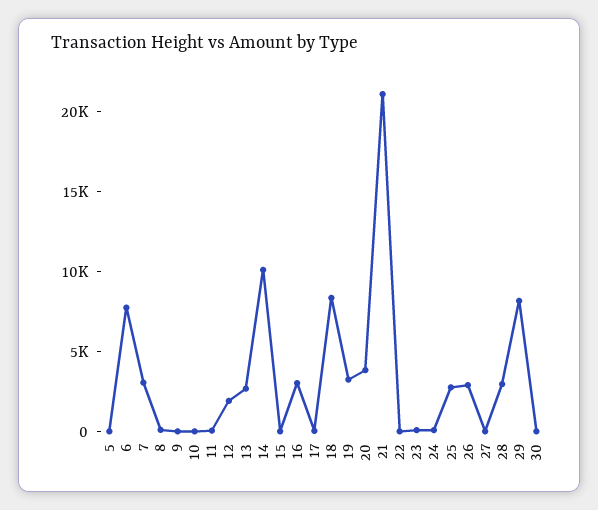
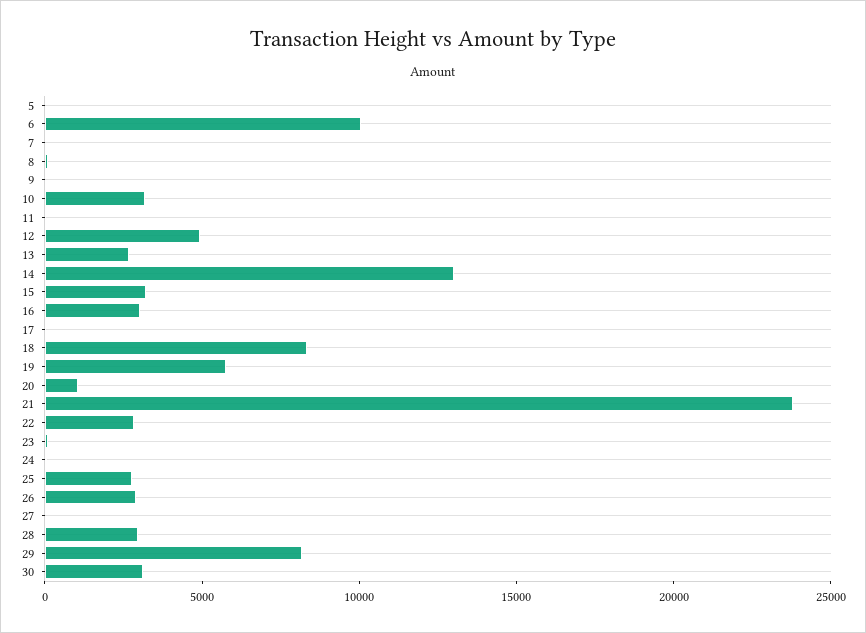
  {
    "5": 0,
-   "6": 8000,
+   "6": 10000,
-   "7": 3000,
+   "7": 0,
    "8": 0,
    "9": 0,
-   "10": 0,
+   "10": 3000,
    "11": 0,
-   "12": 2000,
+   "12": 5000,
    "13": 3000,
-   "14": 10000,
+   "14": 13000,
-   "15": 0,
+   "15": 3000,
    "16": 3000,
    "17": 0,
    "18": 8000,
-   "19": 3000,
+   "19": 6000,
-   "20": 4000,
+   "20": 1000,
-   "21": 21000,
+   "21": 24000,
-   "22": 0,
+   "22": 3000,
    "23": 0,
    "24": 0,
    "25": 3000,
    "26": 3000,
    "27": 0,
    "28": 3000,
    "29": 8000,
-   "30": 0
+   "30": 3000
  }

